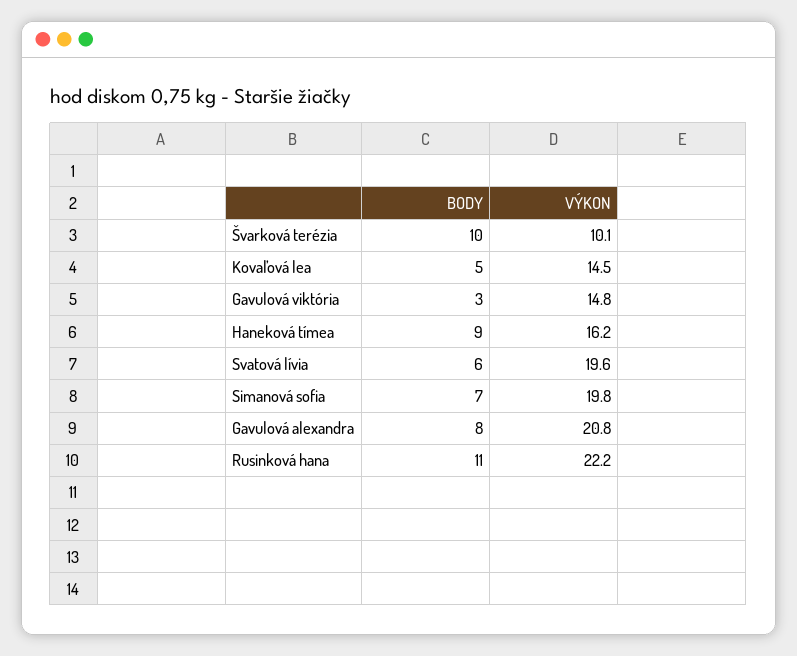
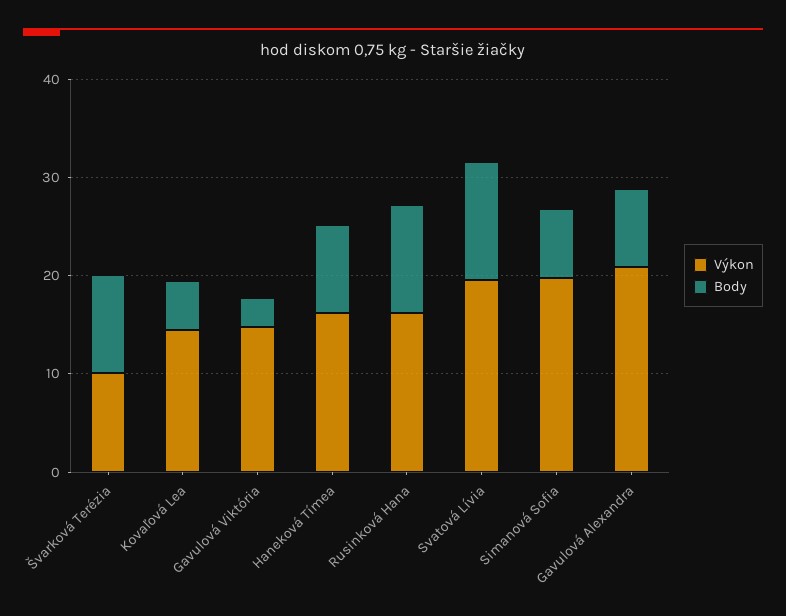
  {
    "BODY": {
      "Švarková terézia": 10,
      "Kovaľová lea": 5,
      "Gavulová viktória": 3,
      "Haneková tímea": 9,
-     "Svatová lívia": 6,
+     "Svatová lívia": 12,
      "Simanová sofia": 7,
      "Gavulová alexandra": 8,
      "Rusinková hana": 11
    },
    "VÝKON": {
      "Švarková terézia": 10.1,
      "Kovaľová lea": 14.5,
      "Gavulová viktória": 14.8,
      "Haneková tímea": 16.2,
      "Svatová lívia": 19.6,
      "Simanová sofia": 19.8,
      "Gavulová alexandra": 20.8,
-     "Rusinková hana": 22.2
+     "Rusinková hana": 16
    }
  }

